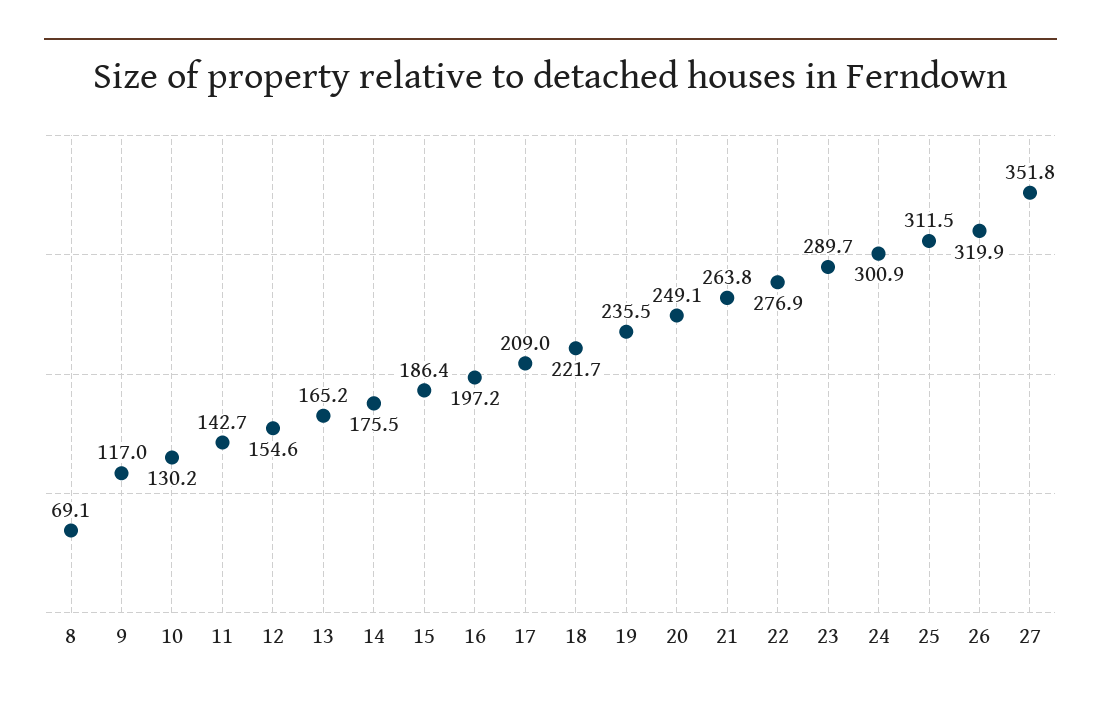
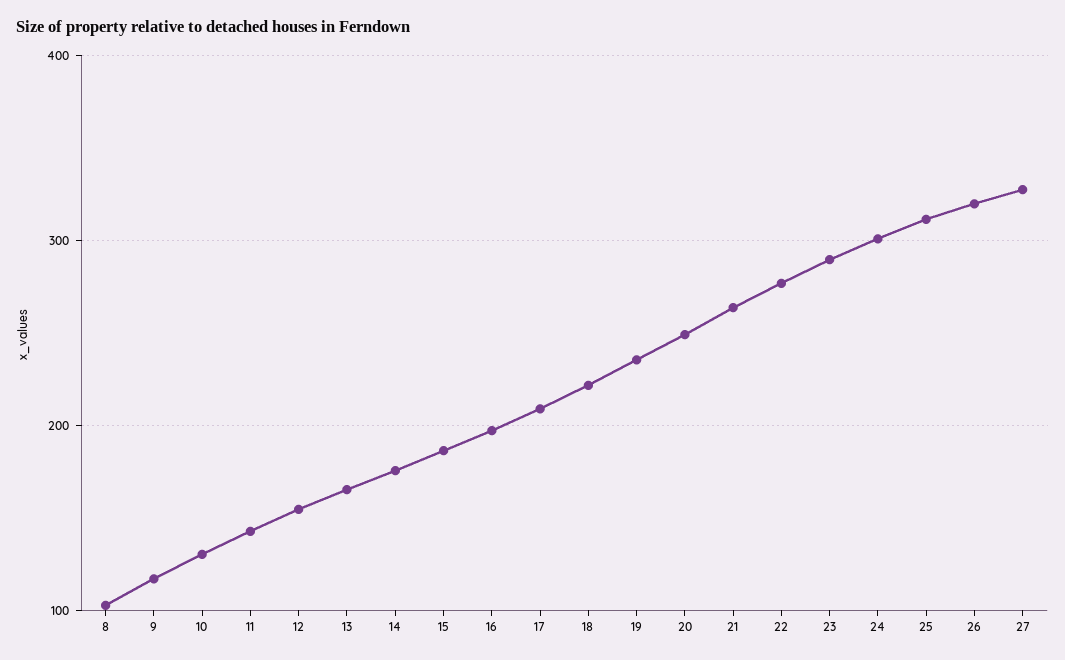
  {
-   "8": 69.1,
+   "8": 100,
    "9": 117,
    "10": 130.2,
    "11": 142.7,
    "12": 154.6,
    "13": 165.2,
    "14": 175.5,
    "15": 186.4,
    "16": 197.2,
    "17": 209,
    "18": 221.7,
    "19": 235.5,
    "20": 249.1,
    "21": 263.8,
    "22": 276.9,
    "23": 289.7,
    "24": 300.9,
    "25": 311.5,
    "26": 319.9,
-   "27": 351.8
+   "27": 330
  }

